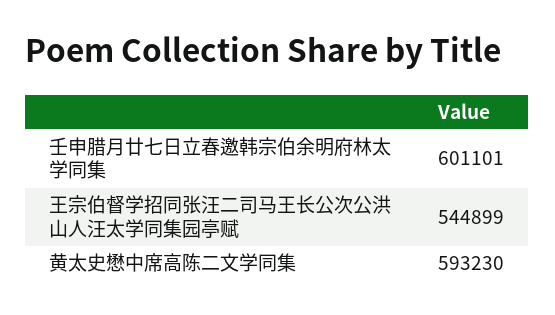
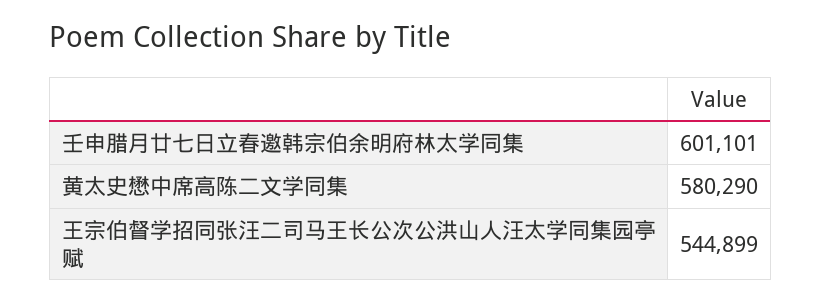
  {
    "壬申腊月廿七日立春邀韩宗伯余明府林太学同集": 601101,
    "王宗伯督学招同张汪二司马王长公次公洪山人汪太学同集园亭赋": 544899,
-   "黄太史懋中席高陈二文学同集": 593230
+   "黄太史懋中席高陈二文学同集": 580290
  }

